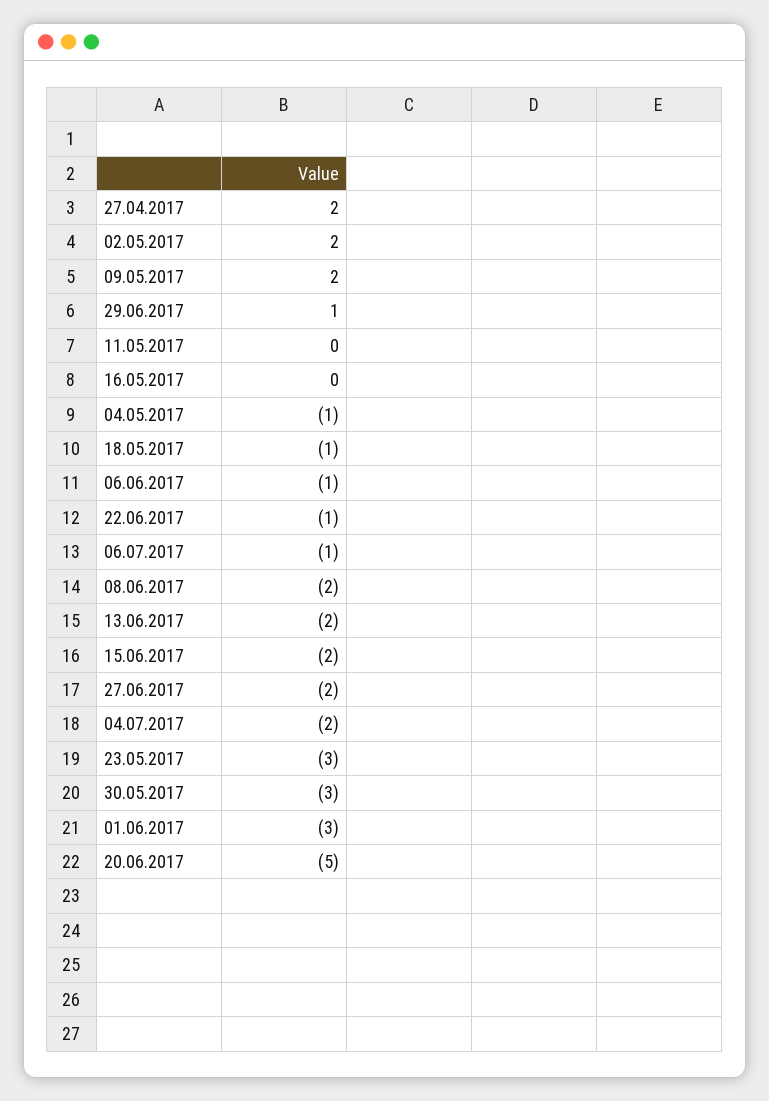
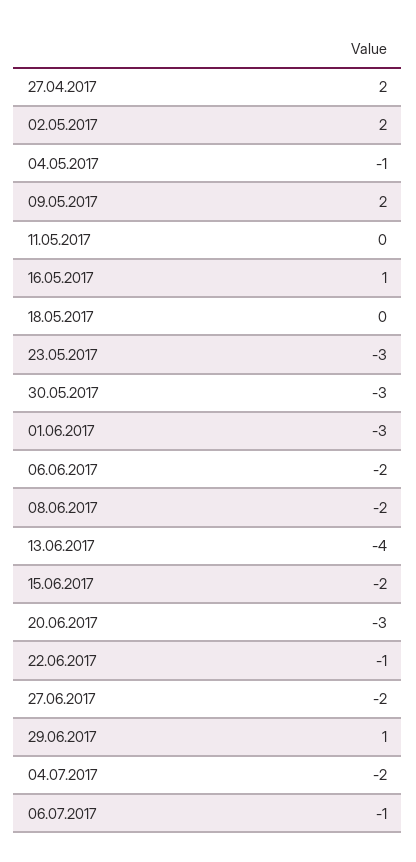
  {
    "27.04.2017": 2,
    "02.05.2017": 2,
    "09.05.2017": 2,
    "29.06.2017": 1,
    "11.05.2017": 0,
-   "16.05.2017": 0,
+   "16.05.2017": 1,
    "04.05.2017": -1,
-   "18.05.2017": -1,
+   "18.05.2017": 0,
-   "06.06.2017": -1,
+   "06.06.2017": -2,
    "22.06.2017": -1,
    "06.07.2017": -1,
    "08.06.2017": -2,
-   "13.06.2017": -2,
+   "13.06.2017": -4,
    "15.06.2017": -2,
    "27.06.2017": -2,
    "04.07.2017": -2,
    "23.05.2017": -3,
    "30.05.2017": -3,
    "01.06.2017": -3,
-   "20.06.2017": -5
+   "20.06.2017": -3
  }

